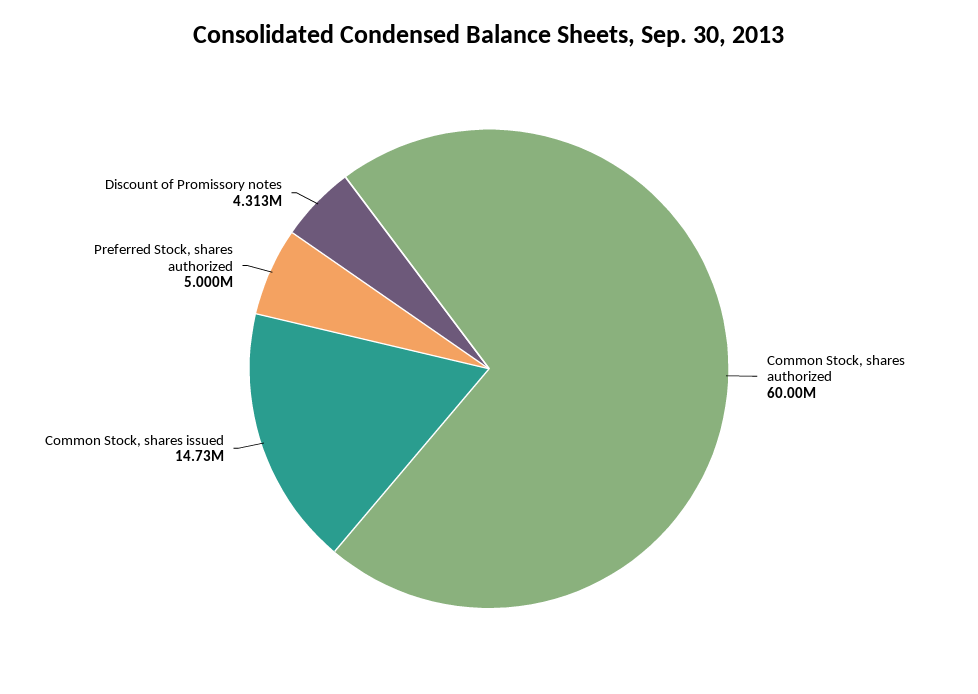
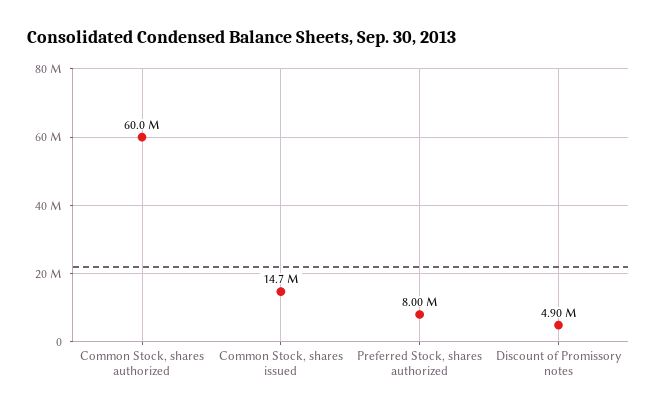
  {
    "Common Stock, shares authorized": 60000000,
    "Common Stock, shares issued": 14730000,
-   "Preferred Stock, shares authorized": 5000000,
+   "Preferred Stock, shares authorized": 8000000,
-   "Discount of Promissory notes": 4313000
+   "Discount of Promissory notes": 4900000
  }

